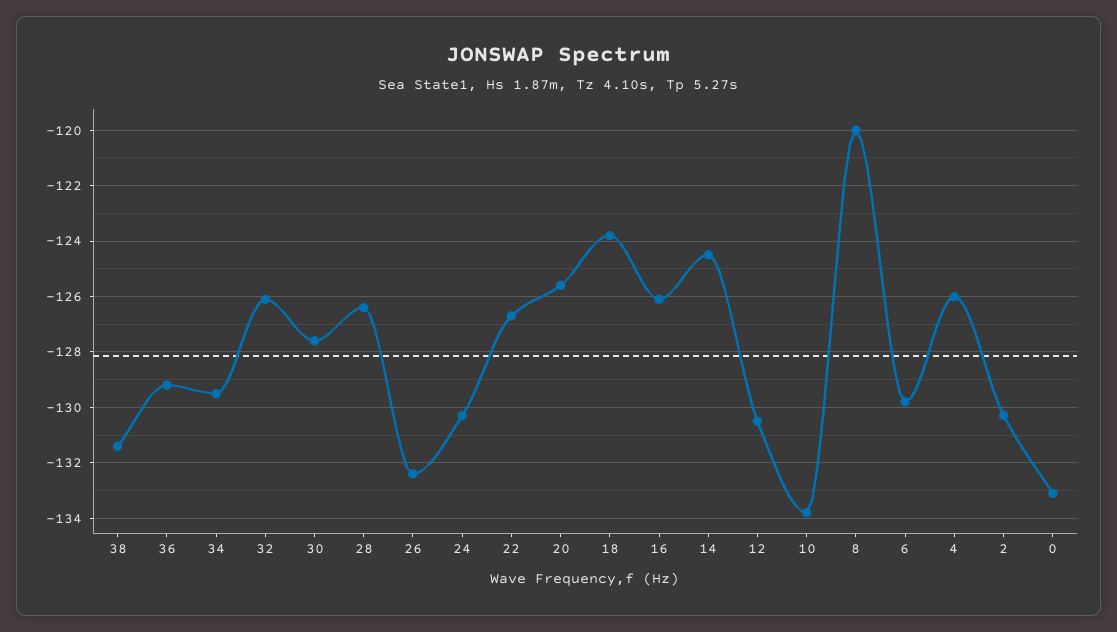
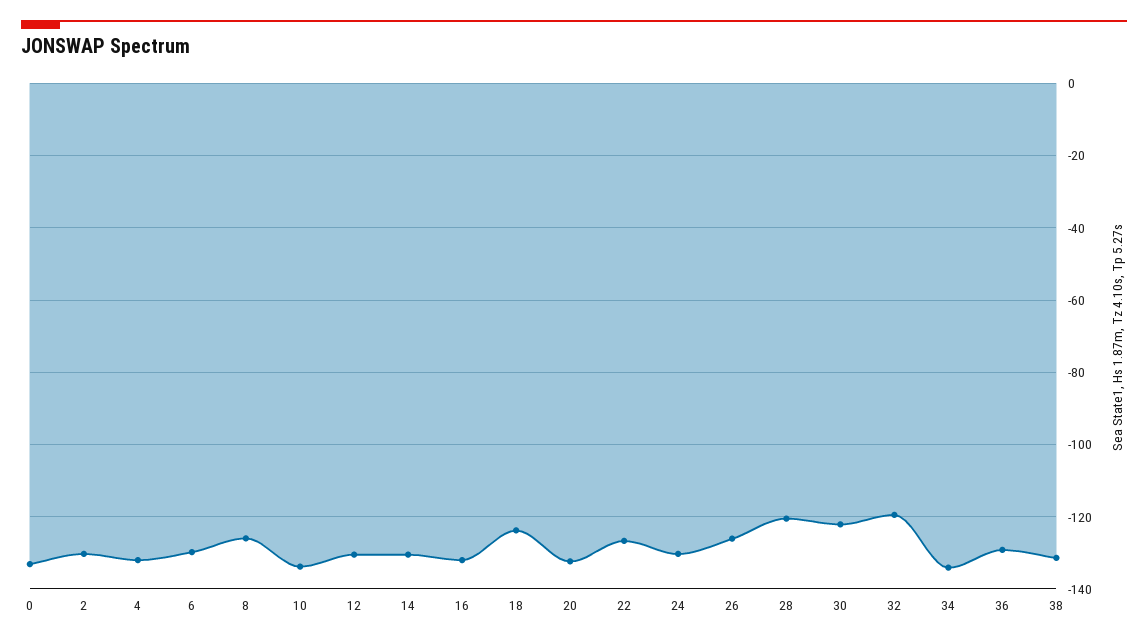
  {
    "38": -131.5,
    "36": -129,
-   "34": -129.5,
+   "34": -134,
-   "32": -126,
+   "32": -120,
-   "30": -127.5,
+   "30": -122,
-   "28": -126.5,
+   "28": -120,
-   "26": -132.5,
+   "26": -126,
    "24": -130.5,
    "22": -126.5,
-   "20": -125.5,
+   "20": -132,
    "18": -124,
-   "16": -126,
+   "16": -132,
-   "14": -124.5,
+   "14": -130,
    "12": -130.5,
    "10": -134,
-   "8": -120,
+   "8": -126,
    "6": -130,
-   "4": -126,
+   "4": -132,
    "2": -130.5,
    "0": -133
  }

